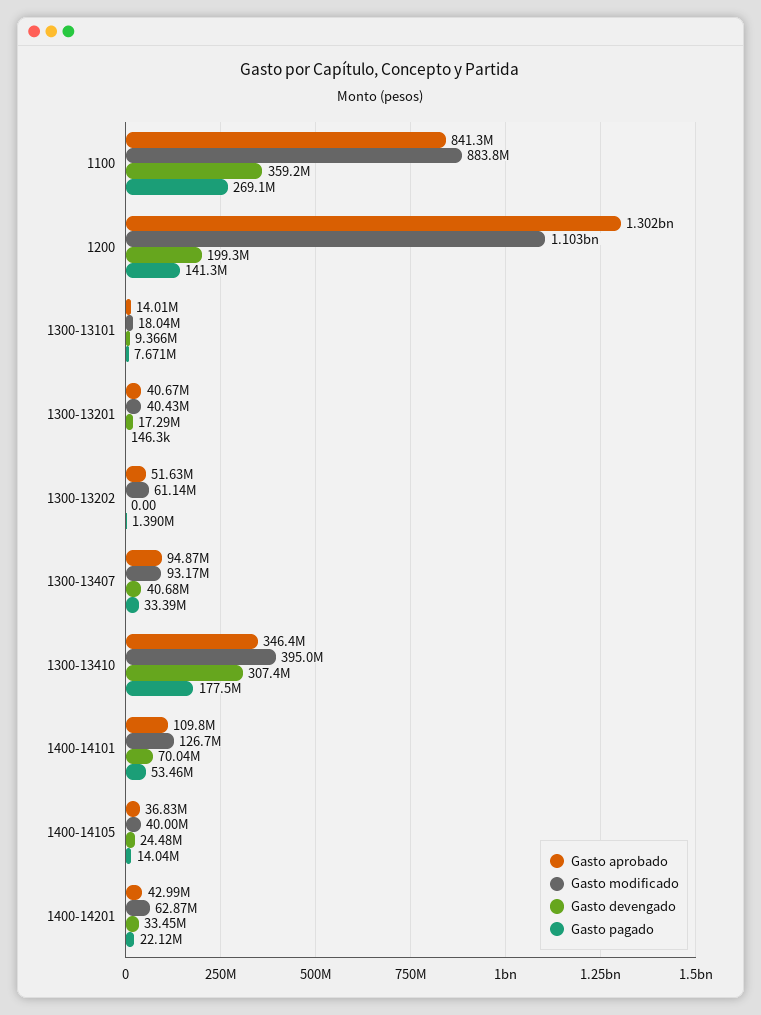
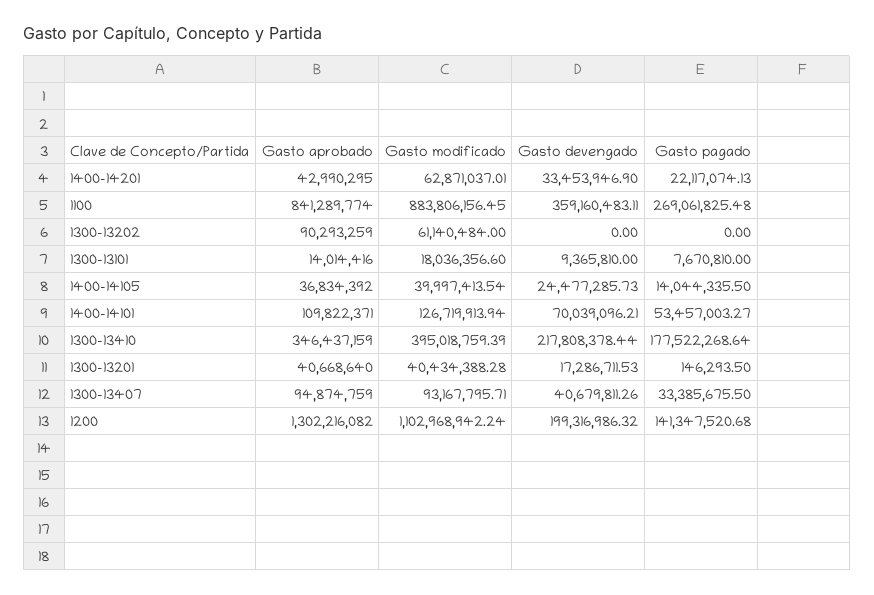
  {
    "Gasto aprobado": {
      "1100": 841289774,
      "1200": 1302216082,
      "1300-13101": 14014416,
      "1300-13201": 40668640,
-     "1300-13202": 51630000,
+     "1300-13202": 90293259,
      "1300-13407": 94874759,
      "1300-13410": 346437159,
      "1400-14101": 109822371,
      "1400-14105": 36834392,
      "1400-14201": 42990295
    },
    "Gasto modificado": {
      "1100": 883806156.45,
      "1200": 1102968942.24,
      "1300-13101": 18036356.6,
      "1300-13201": 40434388.28,
      "1300-13202": 61140484,
      "1300-13407": 93167795.71,
      "1300-13410": 395018759.39,
      "1400-14101": 126719913.94,
      "1400-14105": 39997413.54,
      "1400-14201": 62871037.01
    },
    "Gasto devengado": {
      "1100": 359160483.11,
      "1200": 199316986.32,
      "1300-13101": 9365810,
      "1300-13201": 17286711.53,
      "1300-13202": 0,
      "1300-13407": 40679811.26,
-     "1300-13410": 307400000,
+     "1300-13410": 217808378.44,
      "1400-14101": 70039096.21,
      "1400-14105": 24477285.73,
      "1400-14201": 33453946.9
    },
    "Gasto pagado": {
      "1100": 269061825.48,
      "1200": 141347520.68,
      "1300-13101": 7670810,
      "1300-13201": 146293.5,
-     "1300-13202": 1390000,
+     "1300-13202": 0,
      "1300-13407": 33385675.5,
      "1300-13410": 177522268.64,
      "1400-14101": 53457003.27,
      "1400-14105": 14044335.5,
      "1400-14201": 22117074.13
    }
  }

